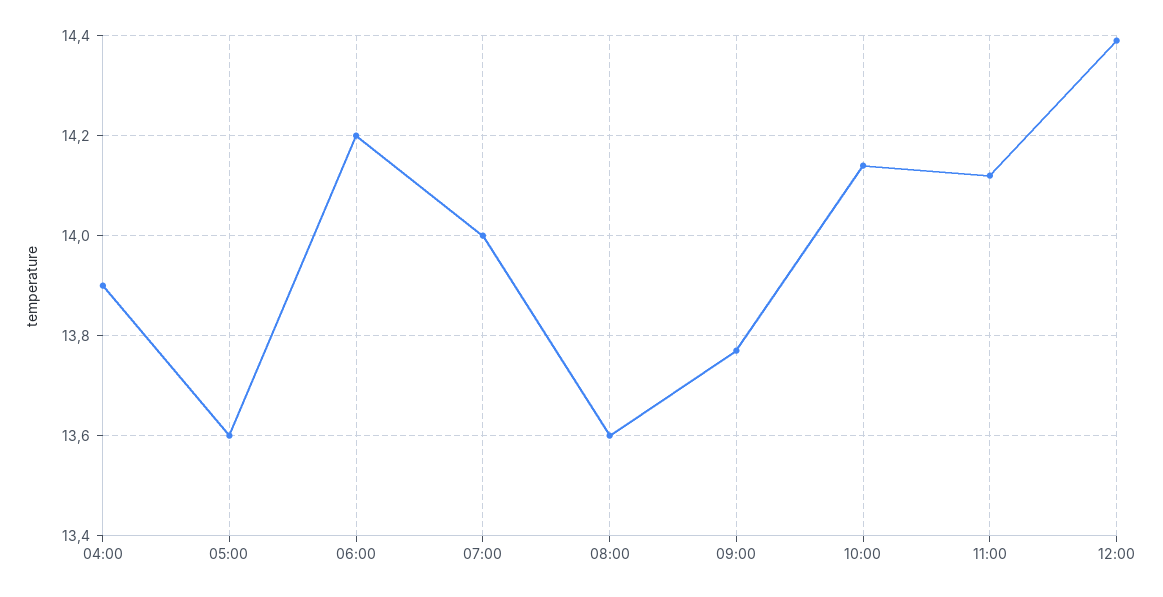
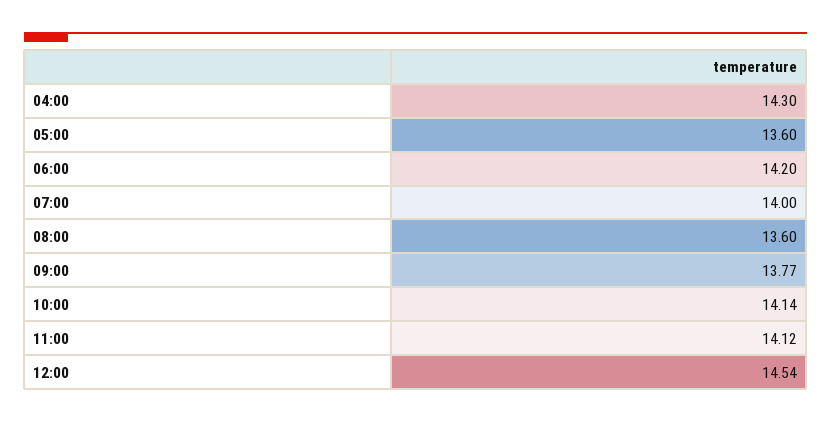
  {
-   "04:00": 13.9,
+   "04:00": 14.3,
    "05:00": 13.6,
    "06:00": 14.2,
    "07:00": 14,
    "08:00": 13.6,
    "09:00": 13.77,
    "10:00": 14.14,
    "11:00": 14.12,
-   "12:00": 14.4
+   "12:00": 14.54
  }

